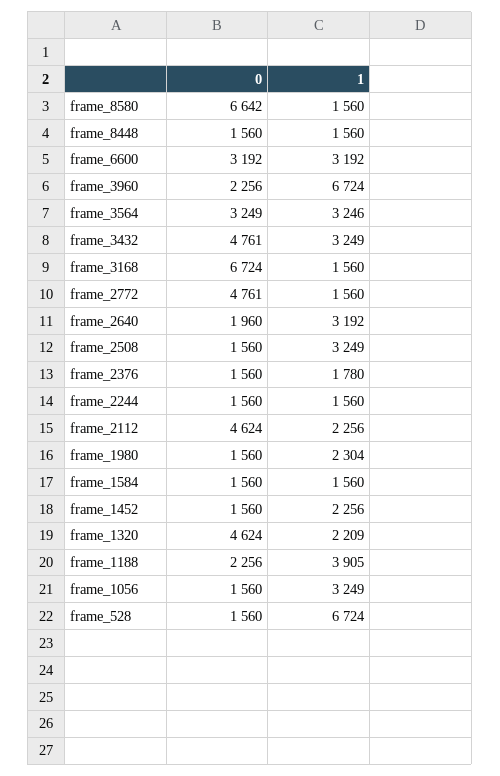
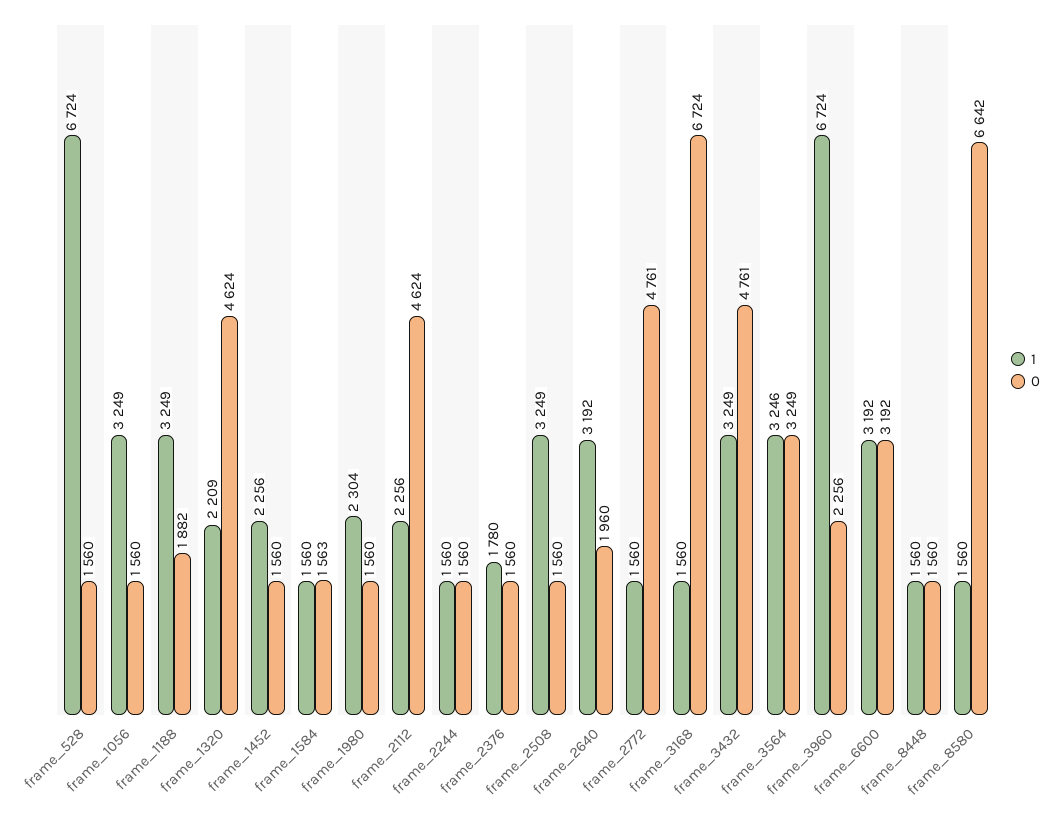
  {
    "0": {
      "frame_8580": 6642,
      "frame_8448": 1560,
      "frame_6600": 3192,
      "frame_3960": 2256,
      "frame_3564": 3249,
      "frame_3432": 4761,
      "frame_3168": 6724,
      "frame_2772": 4761,
      "frame_2640": 1960,
      "frame_2508": 1560,
      "frame_2376": 1560,
      "frame_2244": 1560,
      "frame_2112": 4624,
      "frame_1980": 1560,
-     "frame_1584": 1560,
+     "frame_1584": 1563,
      "frame_1452": 1560,
      "frame_1320": 4624,
-     "frame_1188": 2256,
+     "frame_1188": 1882,
      "frame_1056": 1560,
      "frame_528": 1560
    },
    "1": {
      "frame_8580": 1560,
      "frame_8448": 1560,
      "frame_6600": 3192,
      "frame_3960": 6724,
      "frame_3564": 3246,
      "frame_3432": 3249,
      "frame_3168": 1560,
      "frame_2772": 1560,
      "frame_2640": 3192,
      "frame_2508": 3249,
      "frame_2376": 1780,
      "frame_2244": 1560,
      "frame_2112": 2256,
      "frame_1980": 2304,
      "frame_1584": 1560,
      "frame_1452": 2256,
      "frame_1320": 2209,
-     "frame_1188": 3905,
+     "frame_1188": 3249,
      "frame_1056": 3249,
      "frame_528": 6724
    }
  }

